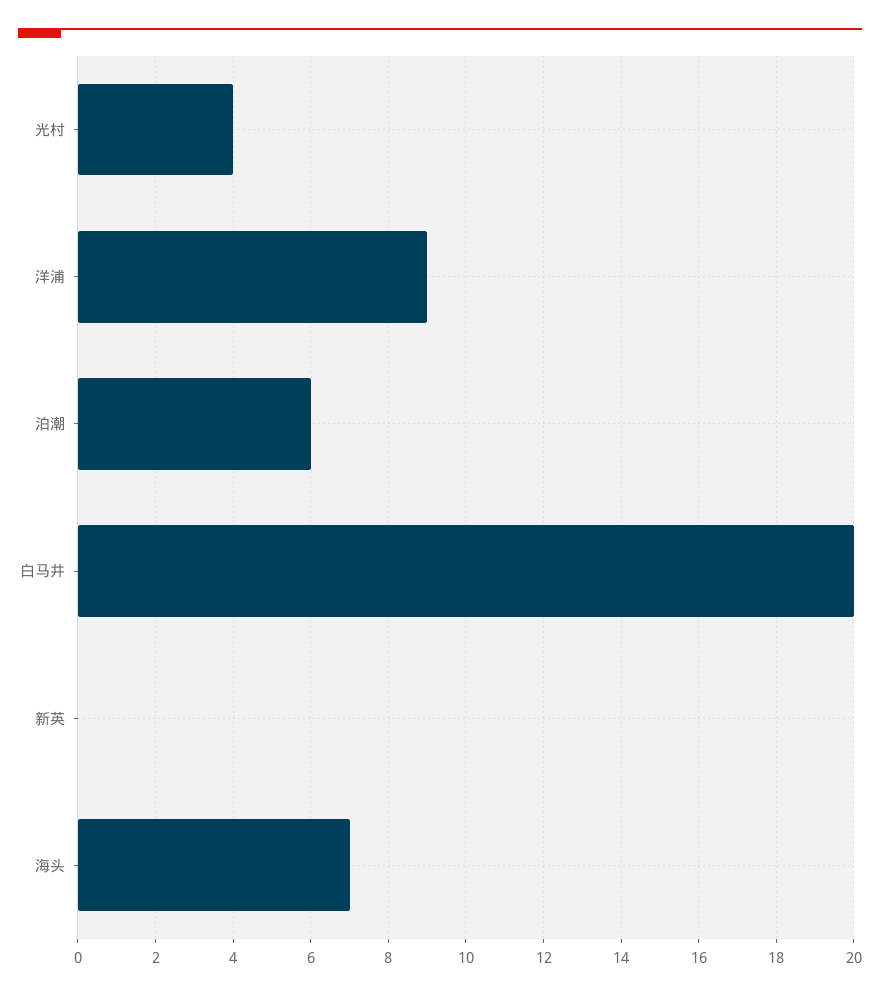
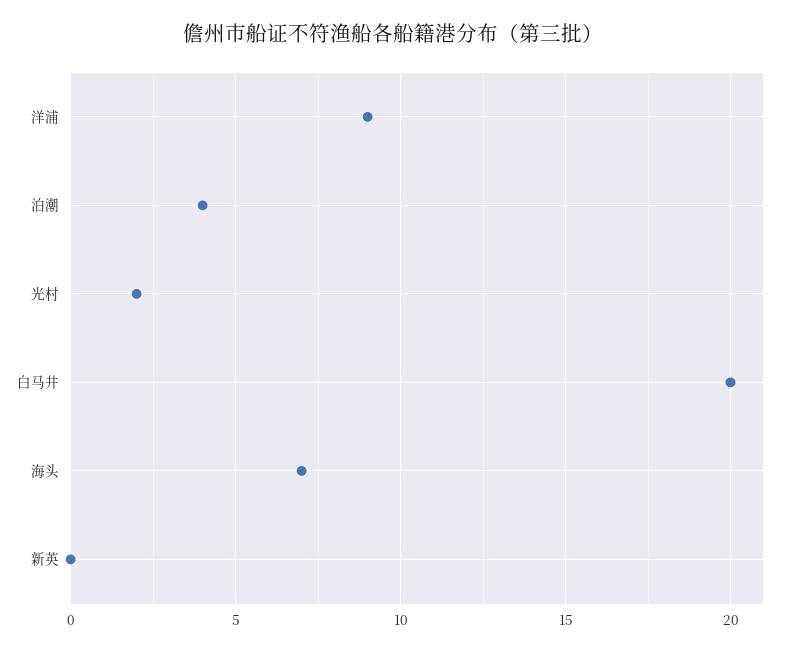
  {
-   "光村": 4,
+   "光村": 2,
    "洋浦": 9,
-   "泊潮": 6,
+   "泊潮": 4,
    "白马井": 20,
    "新英": 0,
    "海头": 7
  }

